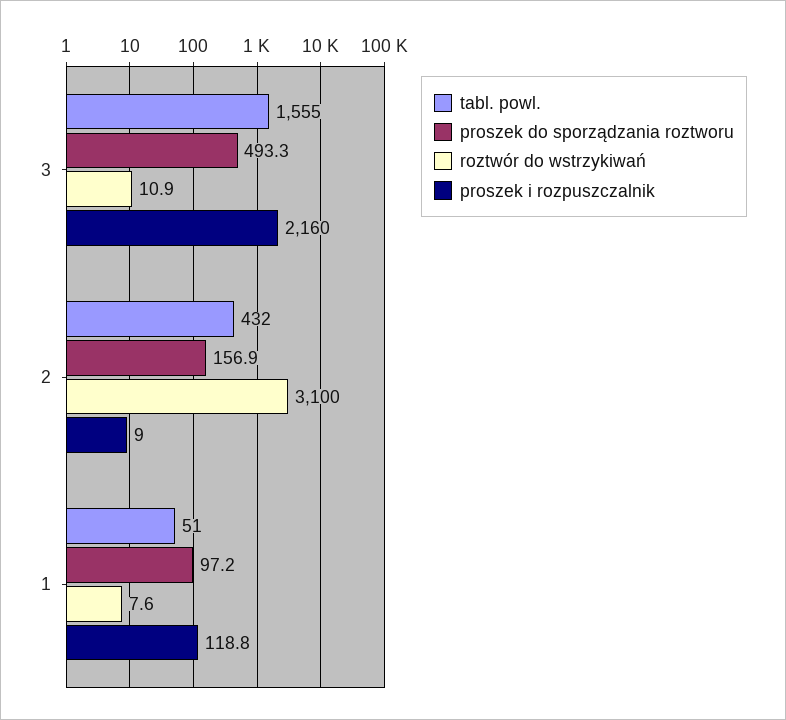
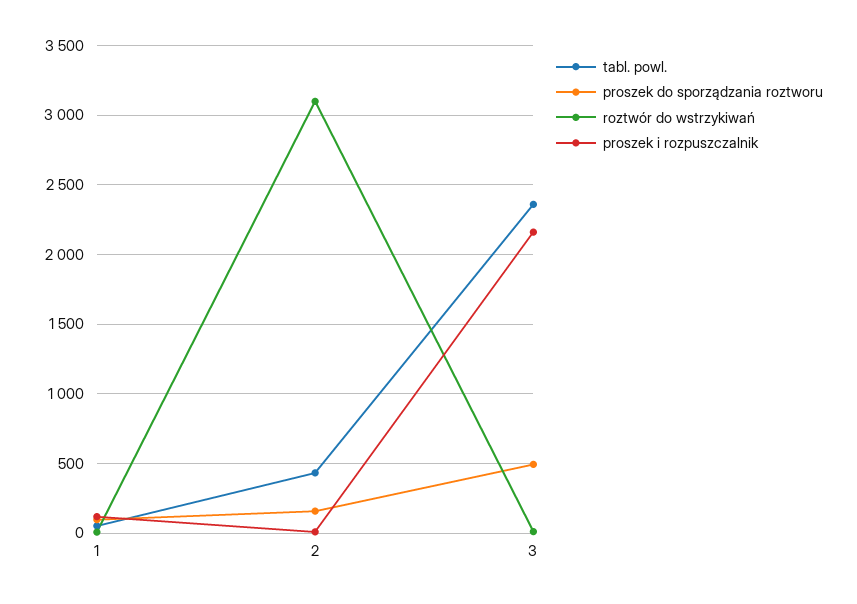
  {
    "tabl. powl.": {
-     "3": 1555,
+     "3": 2350,
      "2": 432,
      "1": 51
    },
    "proszek do sporządzania roztworu": {
      "3": 493.3,
      "2": 156.9,
      "1": 97.2
    },
    "roztwór do wstrzykiwań": {
      "3": 10.9,
      "2": 3100,
      "1": 7.6
    },
    "proszek i rozpuszczalnik": {
      "3": 2160,
      "2": 9,
      "1": 118.8
    }
  }

